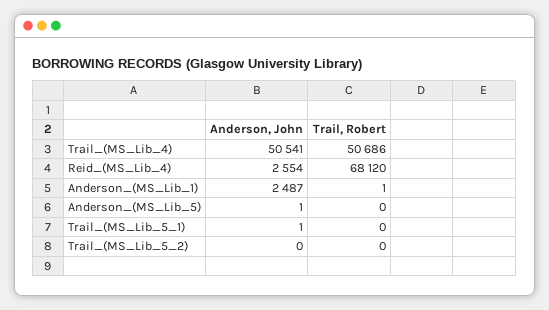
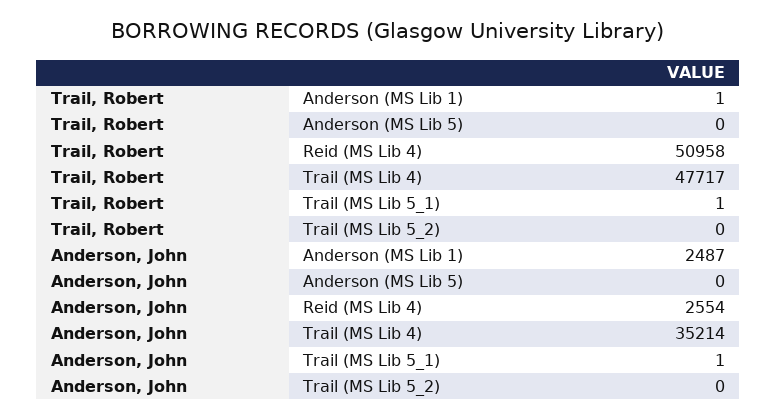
  {
    "Anderson, John": {
-     "Trail_(MS_Lib_4)": 50541,
+     "Trail_(MS_Lib_4)": 35214,
      "Reid_(MS_Lib_4)": 2554,
      "Anderson_(MS_Lib_1)": 2487,
-     "Anderson_(MS_Lib_5)": 1,
+     "Anderson_(MS_Lib_5)": 0,
      "Trail_(MS_Lib_5_1)": 1,
      "Trail_(MS_Lib_5_2)": 0
    },
    "Trail, Robert": {
-     "Trail_(MS_Lib_4)": 50686,
+     "Trail_(MS_Lib_4)": 47717,
-     "Reid_(MS_Lib_4)": 68120,
+     "Reid_(MS_Lib_4)": 50958,
      "Anderson_(MS_Lib_1)": 1,
      "Anderson_(MS_Lib_5)": 0,
-     "Trail_(MS_Lib_5_1)": 0,
+     "Trail_(MS_Lib_5_1)": 1,
      "Trail_(MS_Lib_5_2)": 0
    }
  }

